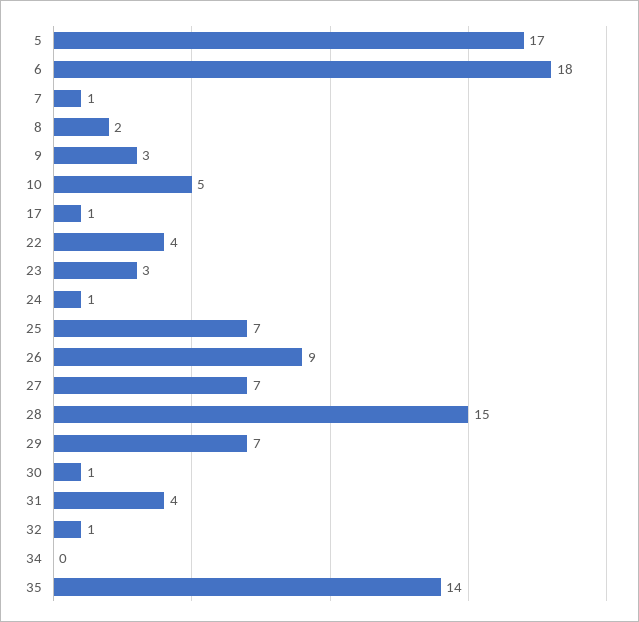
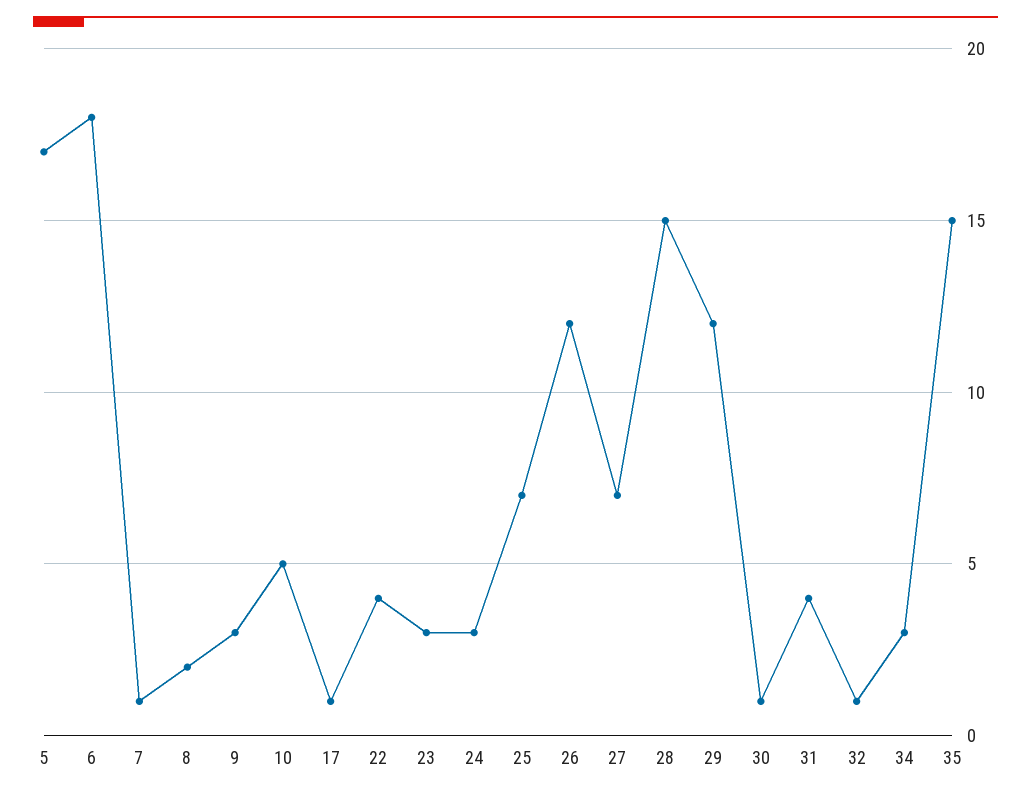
  {
    "5": 17,
    "6": 18,
    "7": 1,
    "8": 2,
    "9": 3,
    "10": 5,
    "17": 1,
    "22": 4,
    "23": 3,
-   "24": 1,
+   "24": 3,
    "25": 7,
-   "26": 9,
+   "26": 12,
    "27": 7,
    "28": 15,
-   "29": 7,
+   "29": 12,
    "30": 1,
    "31": 4,
    "32": 1,
-   "34": 0,
+   "34": 3,
-   "35": 14
+   "35": 15
  }

